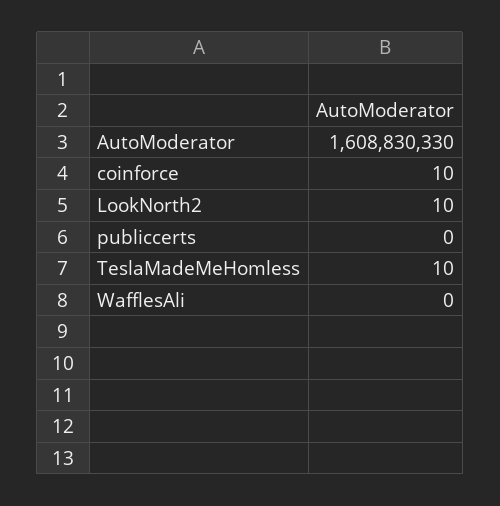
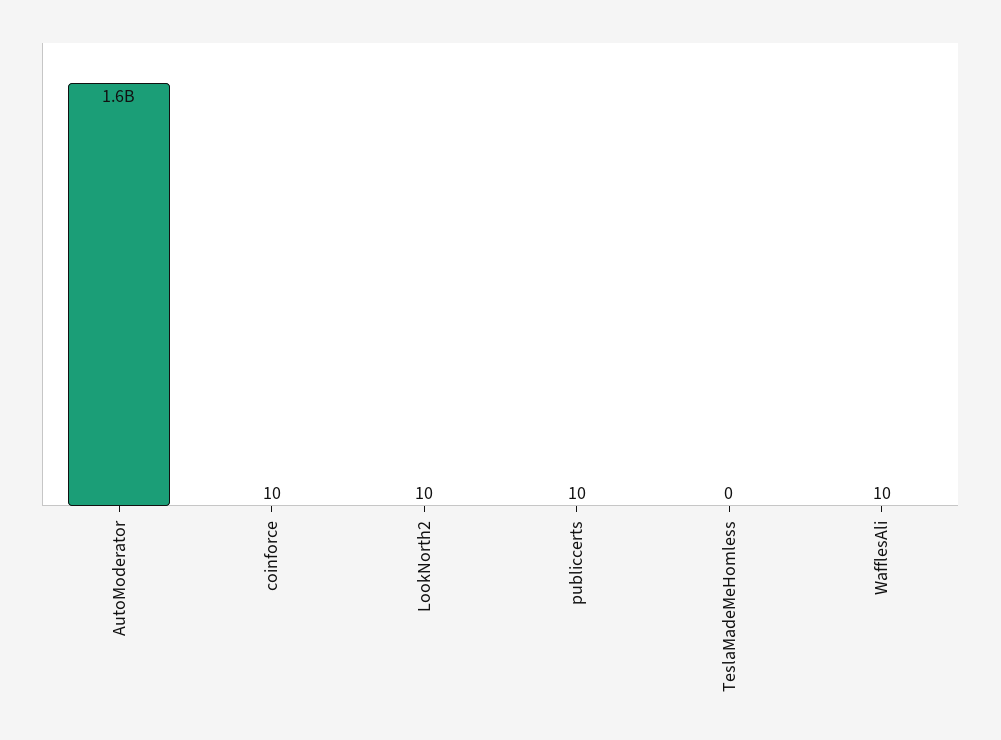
  {
    "AutoModerator": 1608830330,
    "coinforce": 10,
    "LookNorth2": 10,
-   "publiccerts": 0,
+   "publiccerts": 10,
-   "TeslaMadeMeHomless": 10,
+   "TeslaMadeMeHomless": 0,
-   "WafflesAli": 0
+   "WafflesAli": 10
  }

